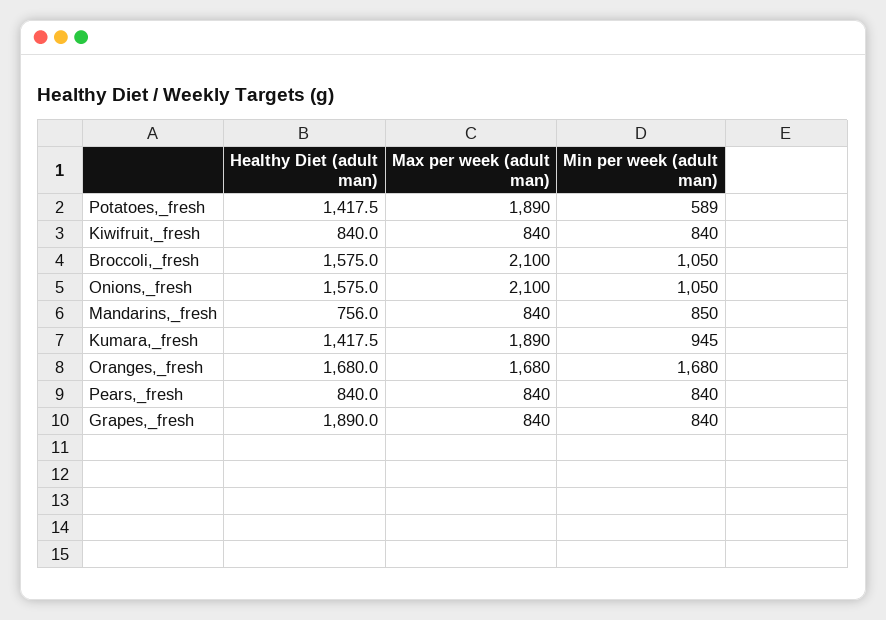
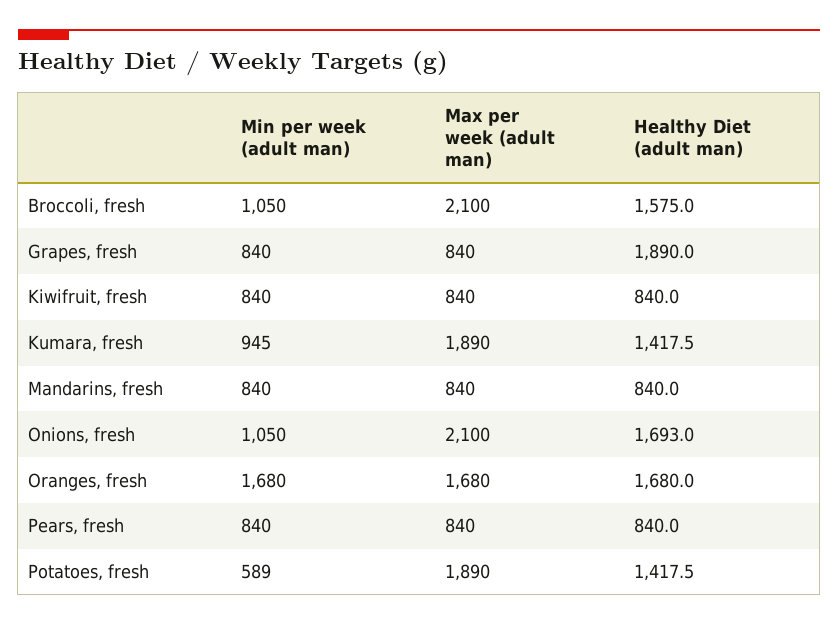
  {
    "Healthy Diet (adult man)": {
      "Potatoes,_fresh": 1417.5,
      "Kiwifruit,_fresh": 840,
      "Broccoli,_fresh": 1575,
-     "Onions,_fresh": 1575,
+     "Onions,_fresh": 1693,
-     "Mandarins,_fresh": 756,
+     "Mandarins,_fresh": 840,
      "Kumara,_fresh": 1417.5,
      "Oranges,_fresh": 1680,
      "Pears,_fresh": 840,
      "Grapes,_fresh": 1890
    },
    "Max per week (adult man)": {
      "Potatoes,_fresh": 1890,
      "Kiwifruit,_fresh": 840,
      "Broccoli,_fresh": 2100,
      "Onions,_fresh": 2100,
      "Mandarins,_fresh": 840,
      "Kumara,_fresh": 1890,
      "Oranges,_fresh": 1680,
      "Pears,_fresh": 840,
      "Grapes,_fresh": 840
    },
    "Min per week (adult man)": {
      "Potatoes,_fresh": 589,
      "Kiwifruit,_fresh": 840,
      "Broccoli,_fresh": 1050,
      "Onions,_fresh": 1050,
-     "Mandarins,_fresh": 850,
+     "Mandarins,_fresh": 840,
      "Kumara,_fresh": 945,
      "Oranges,_fresh": 1680,
      "Pears,_fresh": 840,
      "Grapes,_fresh": 840
    }
  }

